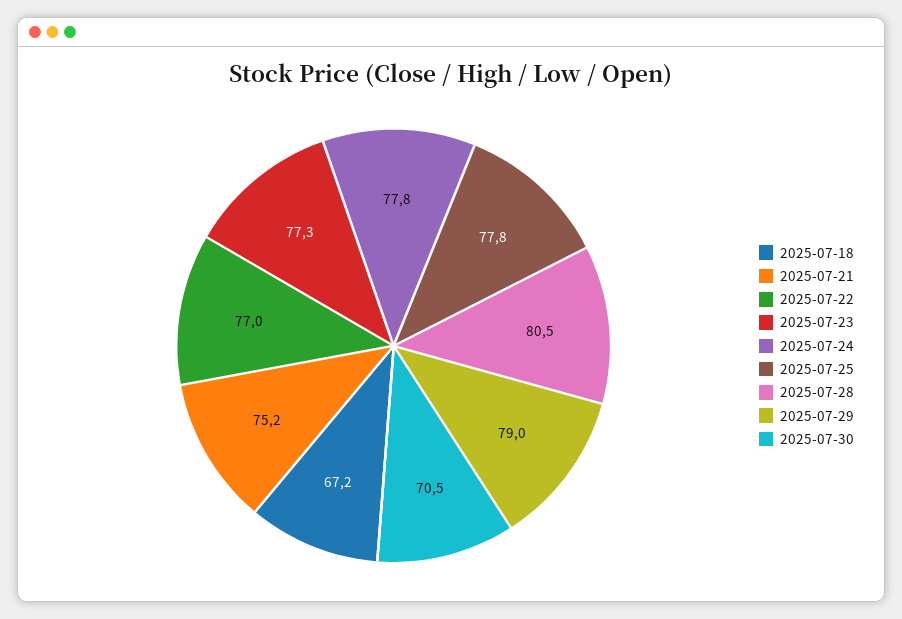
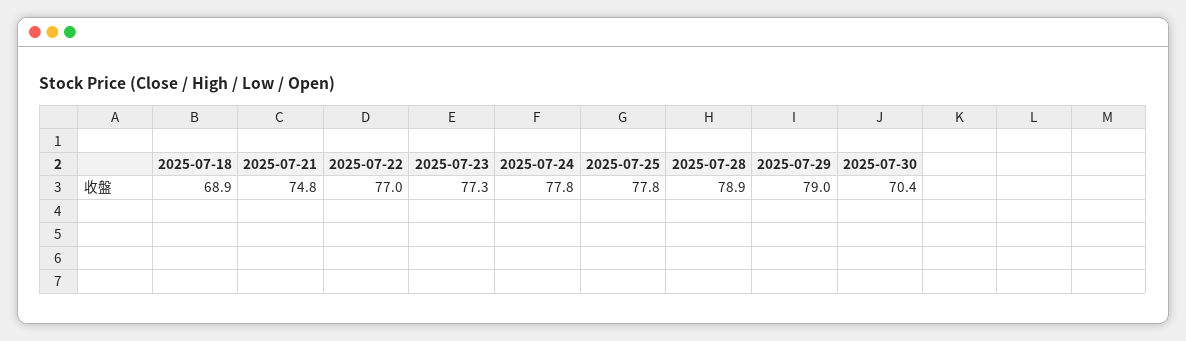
  {
-   "2025-07-18": 67.2,
+   "2025-07-18": 68.9,
-   "2025-07-21": 75.2,
+   "2025-07-21": 74.8,
    "2025-07-22": 77,
    "2025-07-23": 77.3,
    "2025-07-24": 77.8,
    "2025-07-25": 77.8,
-   "2025-07-28": 80.5,
+   "2025-07-28": 78.9,
    "2025-07-29": 79,
-   "2025-07-30": 70.5
+   "2025-07-30": 70.4
  }

